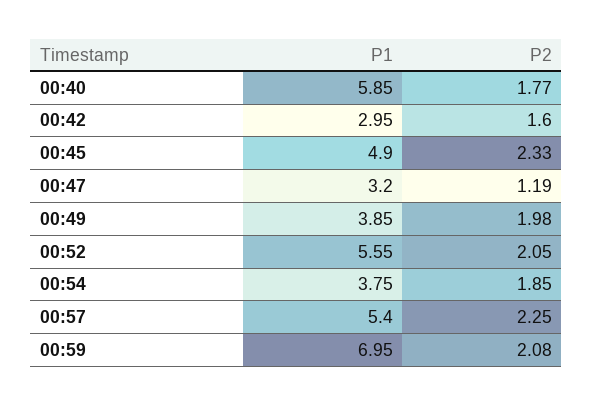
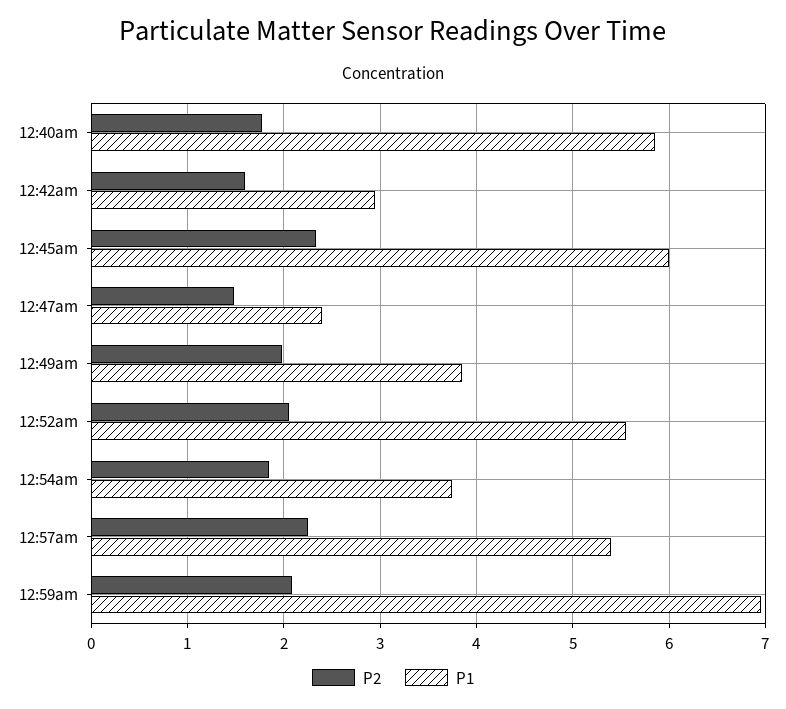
  {
    "P1": {
      "00:40": 5.85,
      "00:42": 2.95,
-     "00:45": 4.9,
+     "00:45": 6,
-     "00:47": 3.2,
+     "00:47": 2.4,
      "00:49": 3.85,
      "00:52": 5.55,
      "00:54": 3.75,
      "00:57": 5.4,
      "00:59": 6.95
    },
    "P2": {
      "00:40": 1.77,
      "00:42": 1.6,
      "00:45": 2.33,
-     "00:47": 1.19,
+     "00:47": 1.5,
      "00:49": 1.98,
      "00:52": 2.05,
      "00:54": 1.85,
      "00:57": 2.25,
      "00:59": 2.08
    }
  }

